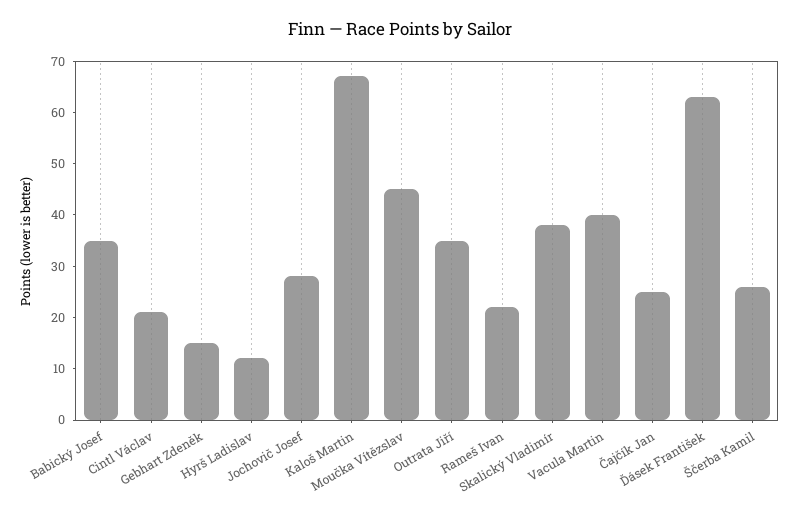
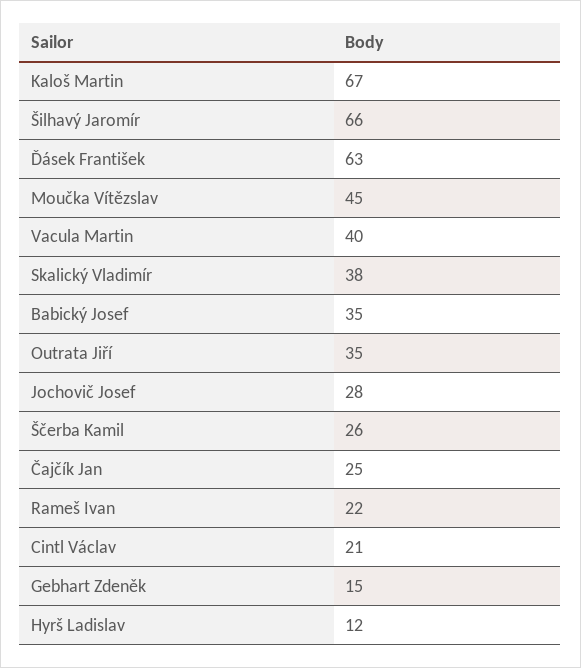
  {
    "Babický Josef": 35,
    "Cintl Václav": 21,
    "Gebhart Zdeněk": 15,
    "Hyrš Ladislav": 12,
    "Jochovič Josef": 28,
    "Kaloš Martin": 67,
    "Moučka Vítězslav": 45,
    "Outrata Jiří": 35,
    "Rameš Ivan": 22,
    "Skalický Vladimír": 38,
    "Vacula Martin": 40,
    "Čajčík Jan": 25,
    "Ďásek František": 63,
-   "Ščerba Kamil": 26
+   "Ščerba Kamil": 26,
+   "Šilhavý Jaromír": 66
  }

